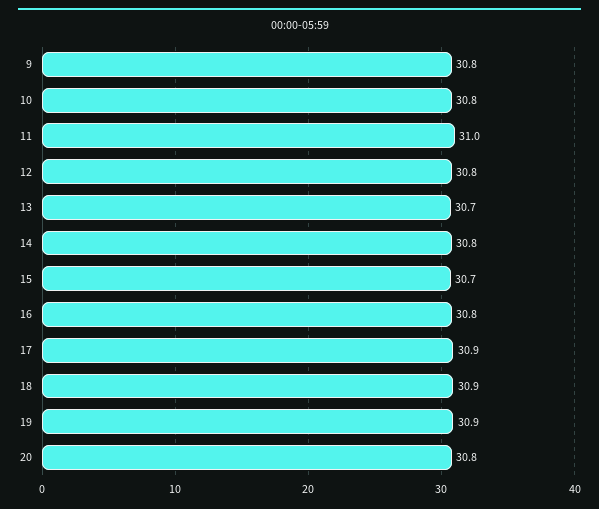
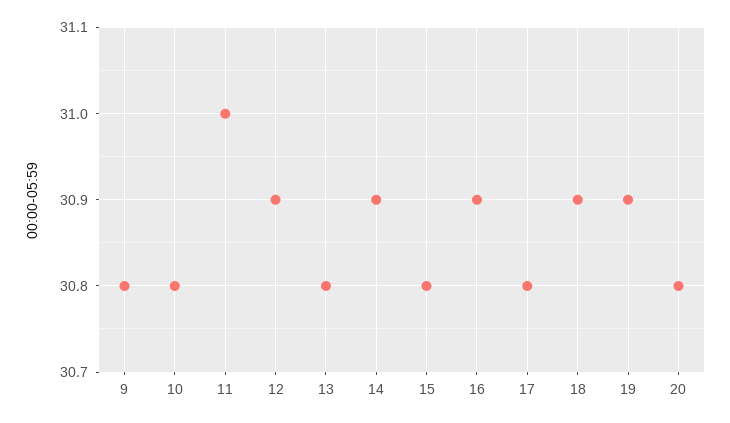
  {
    "9": 30.8,
    "10": 30.8,
    "11": 31,
-   "12": 30.8,
+   "12": 30.9,
-   "13": 30.7,
+   "13": 30.8,
-   "14": 30.8,
+   "14": 30.9,
-   "15": 30.7,
+   "15": 30.8,
-   "16": 30.8,
+   "16": 30.9,
-   "17": 30.9,
+   "17": 30.8,
    "18": 30.9,
    "19": 30.9,
    "20": 30.8
  }

